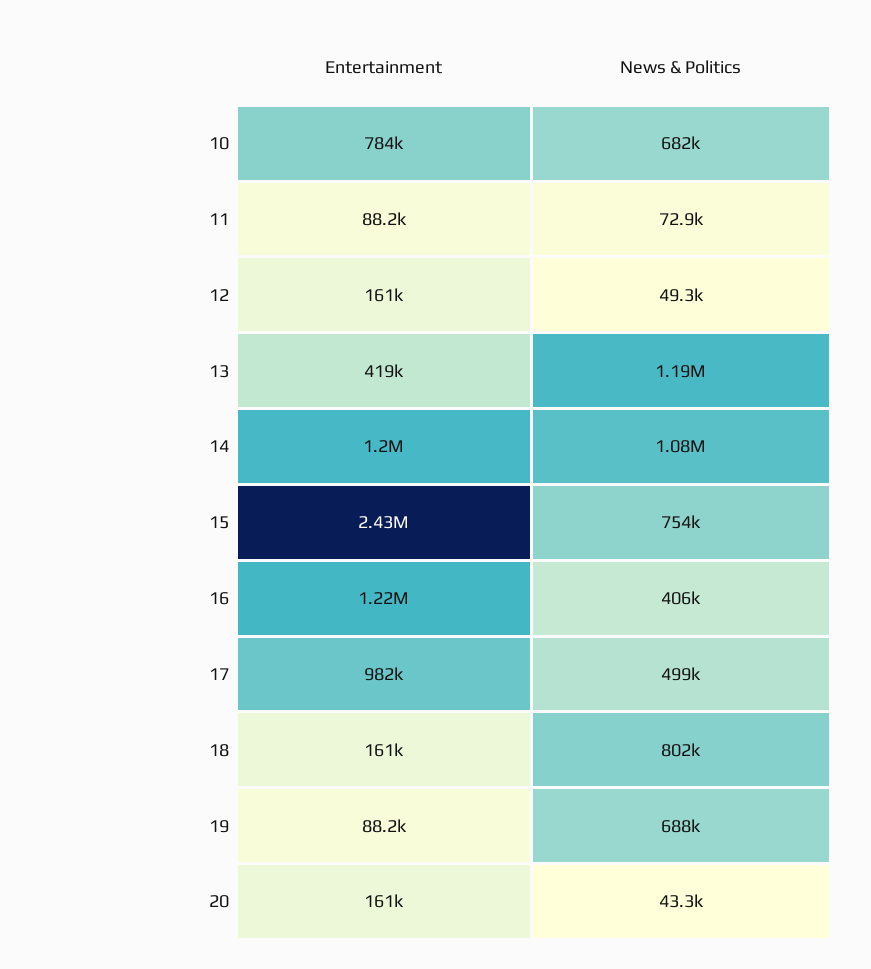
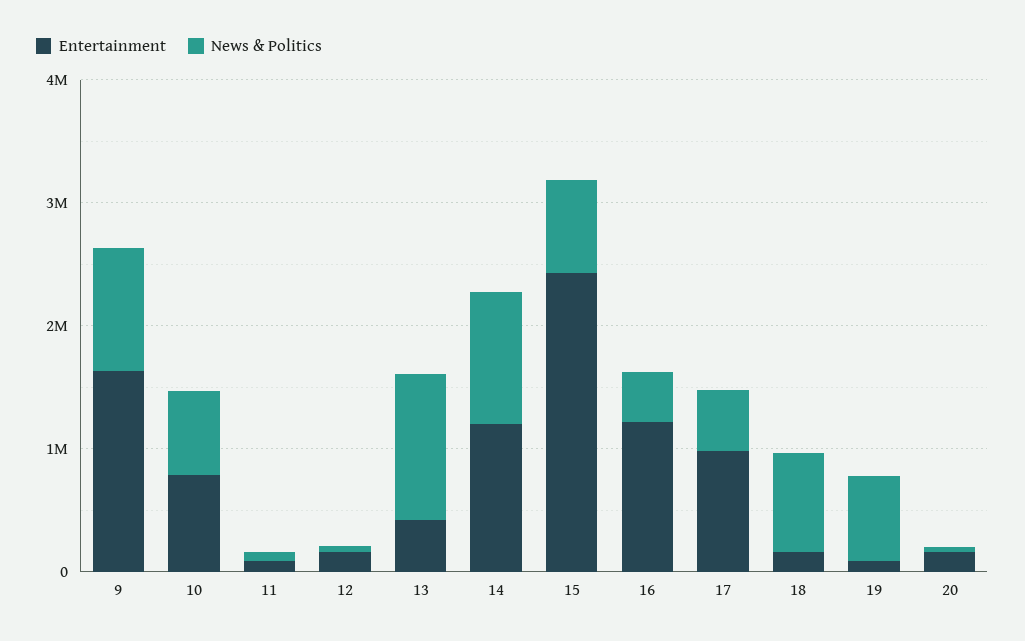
  {
    "Entertainment": {
      "10": 784000,
      "11": 88200,
      "12": 161000,
      "13": 419000,
      "14": 1200000,
      "15": 2430000,
      "16": 1220000,
      "17": 982000,
      "18": 161000,
      "19": 88200,
-     "20": 161000
+     "20": 161000,
+     "9": 1600000
    },
    "News & Politics": {
      "10": 682000,
      "11": 72900,
      "12": 49300,
      "13": 1190000,
      "14": 1080000,
      "15": 754000,
      "16": 406000,
      "17": 499000,
      "18": 802000,
      "19": 688000,
-     "20": 43300
+     "20": 43300,
+     "9": 1000000
    }
  }

